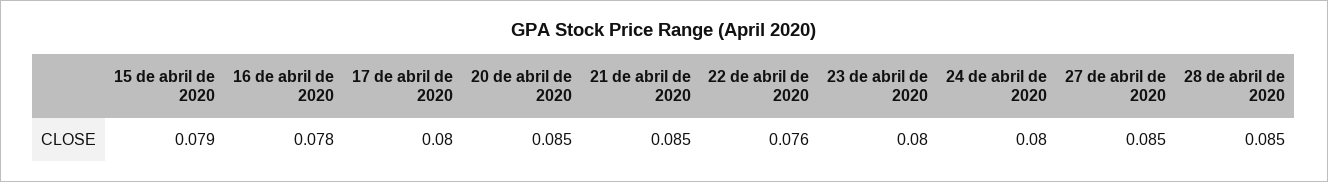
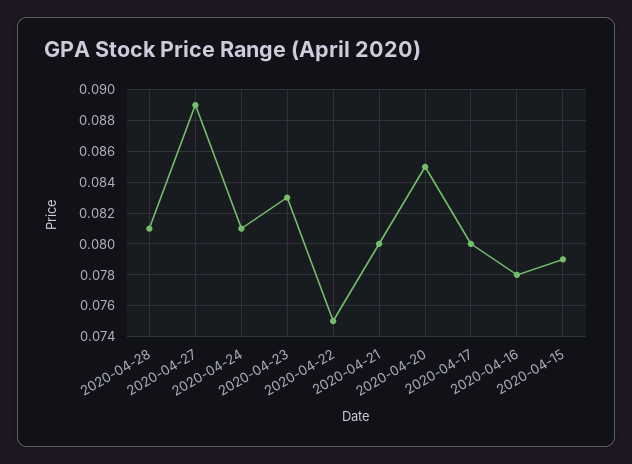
  {
    "15 de abril de 2020": 0.079,
    "16 de abril de 2020": 0.078,
    "17 de abril de 2020": 0.08,
    "20 de abril de 2020": 0.085,
-   "21 de abril de 2020": 0.085,
+   "21 de abril de 2020": 0.08,
-   "22 de abril de 2020": 0.076,
+   "22 de abril de 2020": 0.075,
-   "23 de abril de 2020": 0.08,
+   "23 de abril de 2020": 0.083,
-   "24 de abril de 2020": 0.08,
+   "24 de abril de 2020": 0.081,
-   "27 de abril de 2020": 0.085,
+   "27 de abril de 2020": 0.089,
-   "28 de abril de 2020": 0.085
+   "28 de abril de 2020": 0.081
  }

